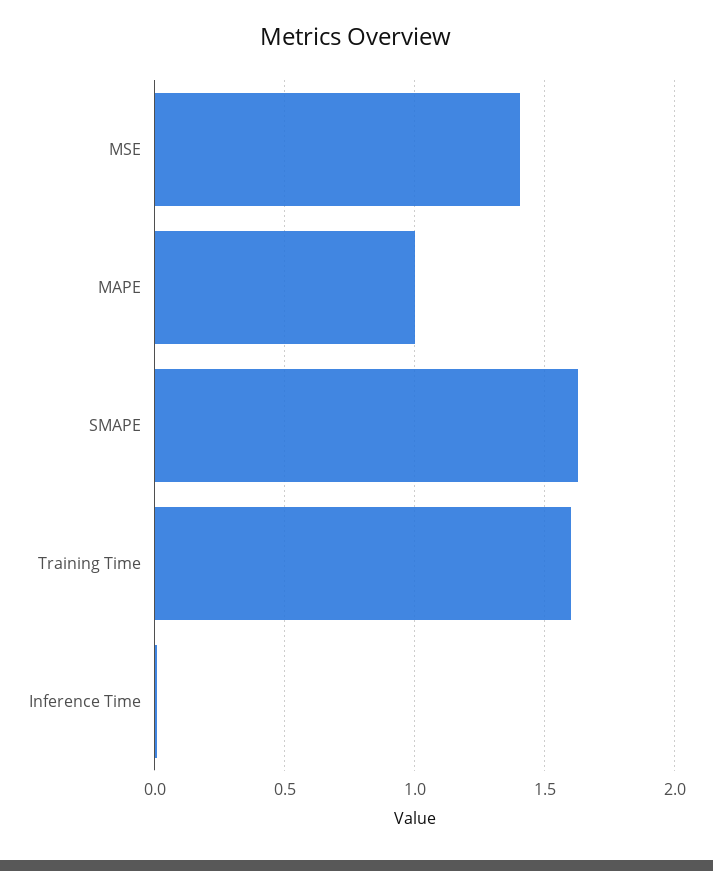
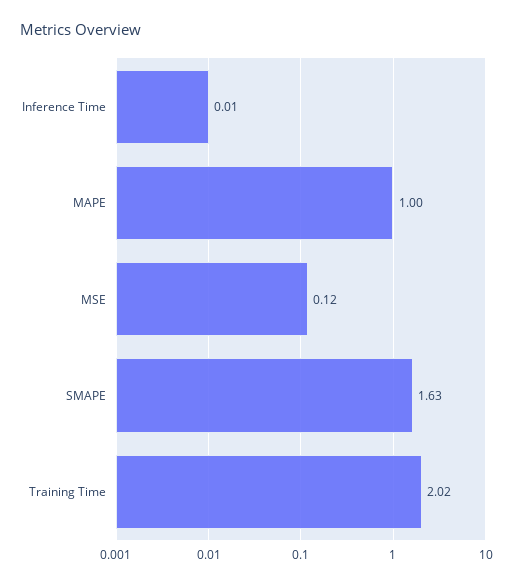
  {
-   "MSE": 1.4,
+   "MSE": 0.12,
    "MAPE": 1,
    "SMAPE": 1.63,
-   "Training Time": 1.6,
+   "Training Time": 2.02,
    "Inference Time": 0.01
  }

